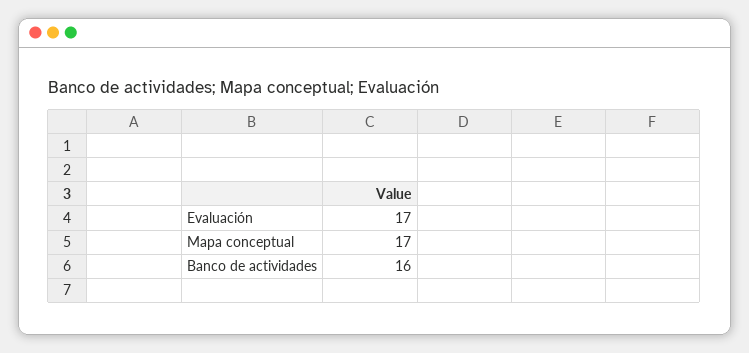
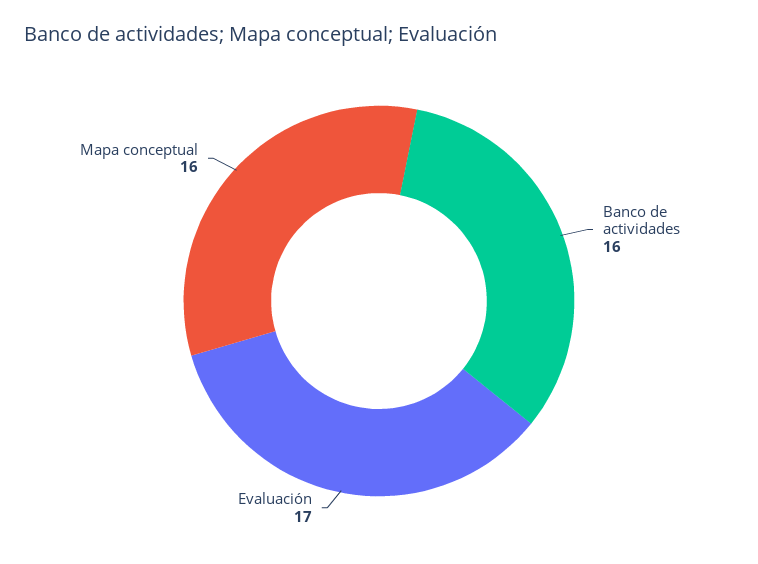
  {
    "Evaluación": 17,
-   "Mapa conceptual": 17,
+   "Mapa conceptual": 16,
    "Banco de actividades": 16
  }

